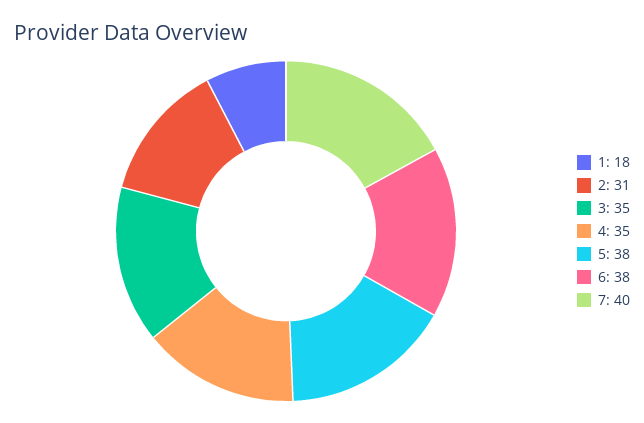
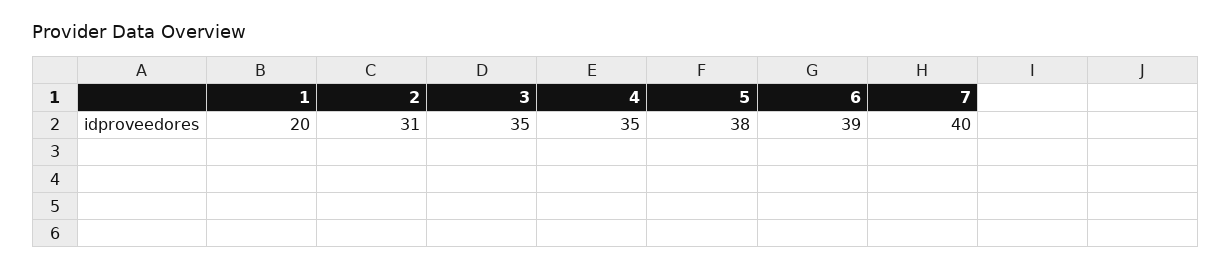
  {
-   "1": 18,
+   "1": 20,
    "2": 31,
    "3": 35,
    "4": 35,
    "5": 38,
-   "6": 38,
+   "6": 39,
    "7": 40
  }

